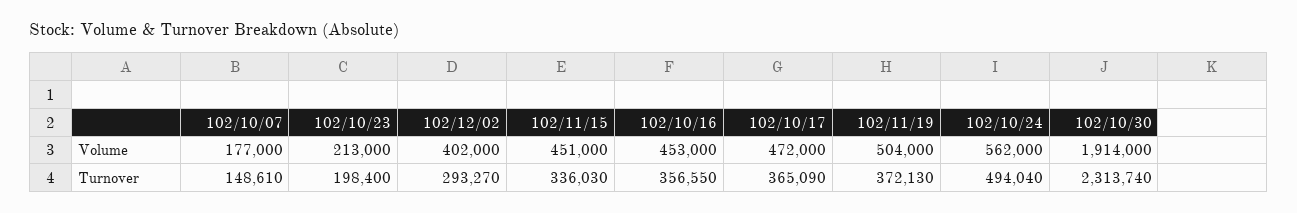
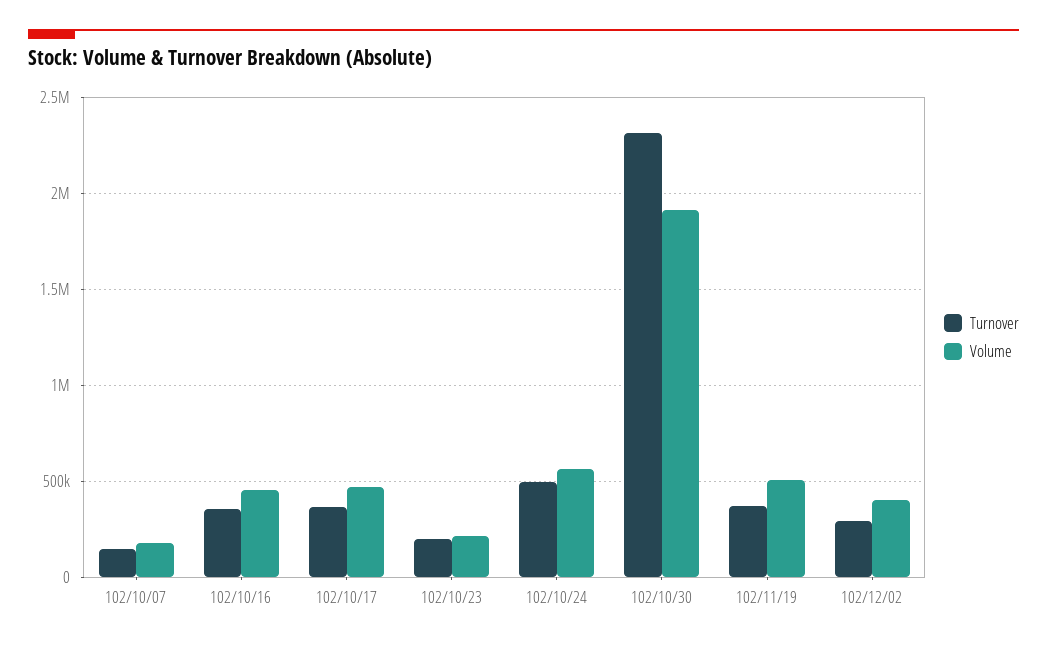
  {
    "Volume": {
      "102/10/07": 177000,
      "102/10/23": 213000,
      "102/12/02": 402000,
-     "102/11/15": 451000,
      "102/10/16": 453000,
      "102/10/17": 472000,
      "102/11/19": 504000,
      "102/10/24": 562000,
      "102/10/30": 1914000
    },
    "Turnover": {
      "102/10/07": 148610,
      "102/10/23": 198400,
      "102/12/02": 293270,
-     "102/11/15": 336030,
      "102/10/16": 356550,
      "102/10/17": 365090,
      "102/11/19": 372130,
      "102/10/24": 494040,
      "102/10/30": 2313740
    }
  }

